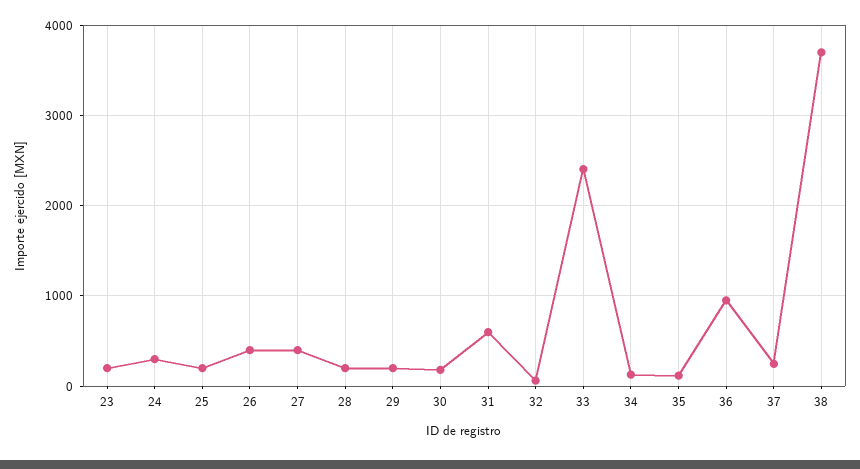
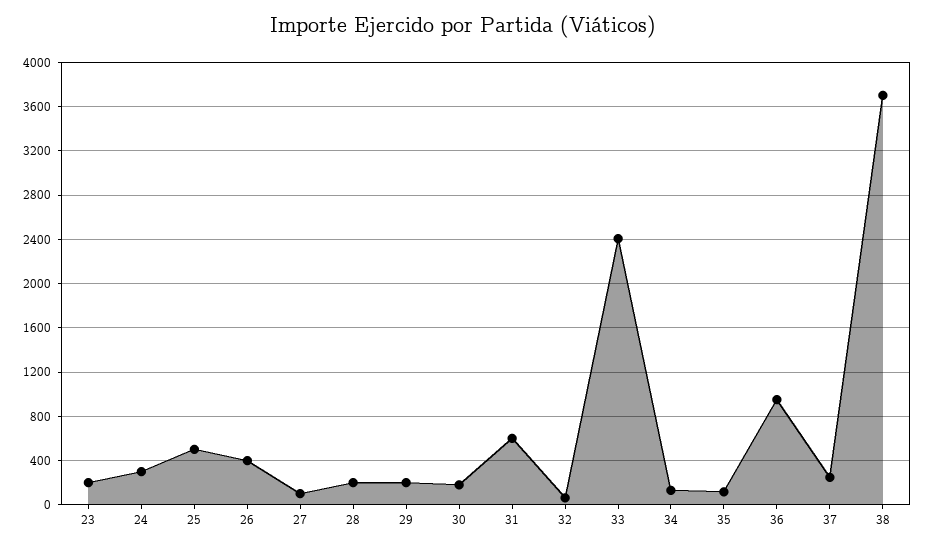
  {
    "23": 200,
    "24": 300,
-   "25": 200,
+   "25": 500,
    "26": 400,
-   "27": 400,
+   "27": 100,
    "28": 200,
    "29": 200,
    "30": 200,
    "31": 600,
    "32": 100,
    "33": 2400,
    "34": 100,
    "35": 100,
    "36": 1000,
    "37": 200,
    "38": 3700
  }

